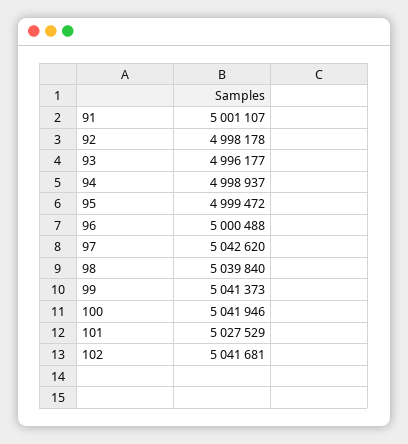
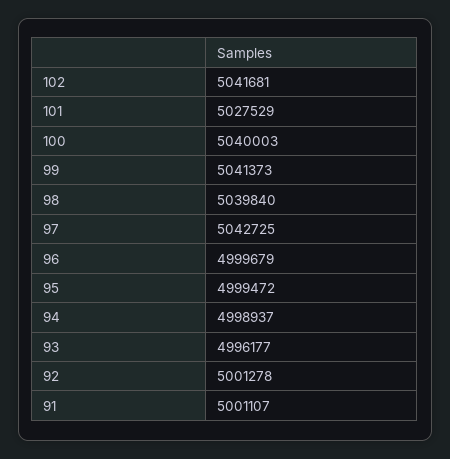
  {
    "91": 5001107,
-   "92": 4998178,
+   "92": 5001278,
    "93": 4996177,
    "94": 4998937,
    "95": 4999472,
-   "96": 5000488,
+   "96": 4999679,
-   "97": 5042620,
+   "97": 5042725,
    "98": 5039840,
    "99": 5041373,
-   "100": 5041946,
+   "100": 5040003,
    "101": 5027529,
    "102": 5041681
  }

